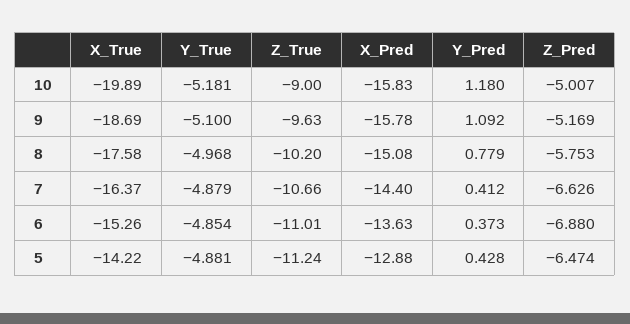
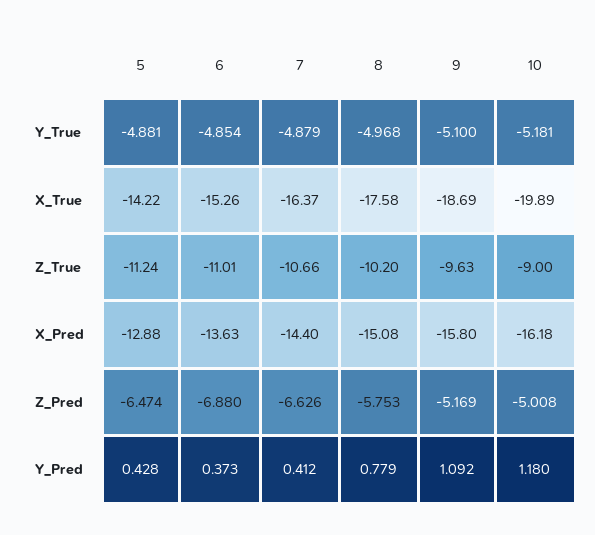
  {
    "X_True": {
      "10": -19.89,
      "9": -18.69,
      "8": -17.58,
      "7": -16.37,
      "6": -15.26,
      "5": -14.22
    },
    "Y_True": {
      "10": -5.181,
      "9": -5.1,
      "8": -4.968,
      "7": -4.879,
      "6": -4.854,
      "5": -4.881
    },
    "Z_True": {
      "10": -9,
      "9": -9.63,
      "8": -10.2,
      "7": -10.66,
      "6": -11.01,
      "5": -11.24
    },
    "X_Pred": {
-     "10": -15.83,
+     "10": -16.18,
-     "9": -15.78,
+     "9": -15.8,
      "8": -15.08,
      "7": -14.4,
      "6": -13.63,
      "5": -12.88
    },
    "Y_Pred": {
      "10": 1.18,
      "9": 1.092,
      "8": 0.779,
      "7": 0.412,
      "6": 0.373,
      "5": 0.428
    },
    "Z_Pred": {
-     "10": -5.007,
+     "10": -5.008,
      "9": -5.169,
      "8": -5.753,
      "7": -6.626,
      "6": -6.88,
      "5": -6.474
    }
  }

